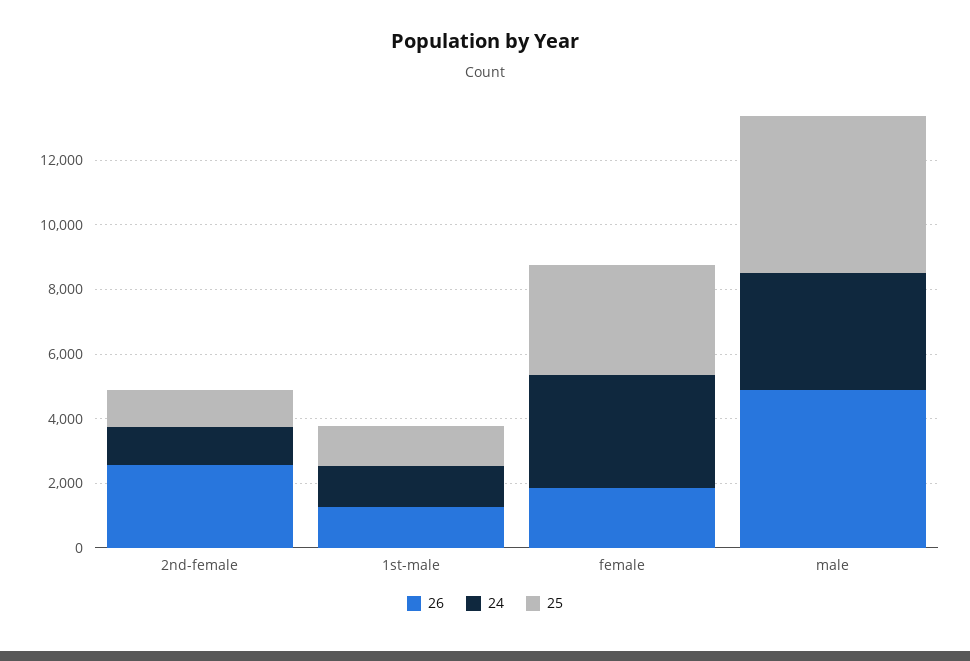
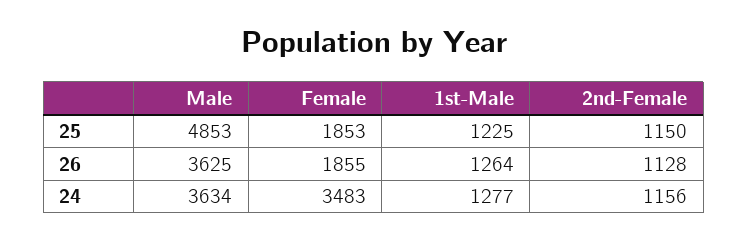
  {
    "26": {
-     "2nd-female": 2500,
+     "2nd-female": 1128,
      "1st-male": 1264,
      "female": 1855,
-     "male": 5000
+     "male": 3625
    },
    "24": {
      "2nd-female": 1156,
      "1st-male": 1277,
      "female": 3483,
      "male": 3634
    },
    "25": {
      "2nd-female": 1150,
      "1st-male": 1225,
-     "female": 3500,
+     "female": 1853,
      "male": 4853
    }
  }

